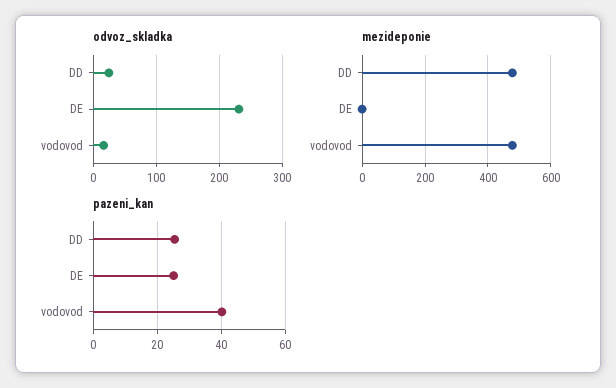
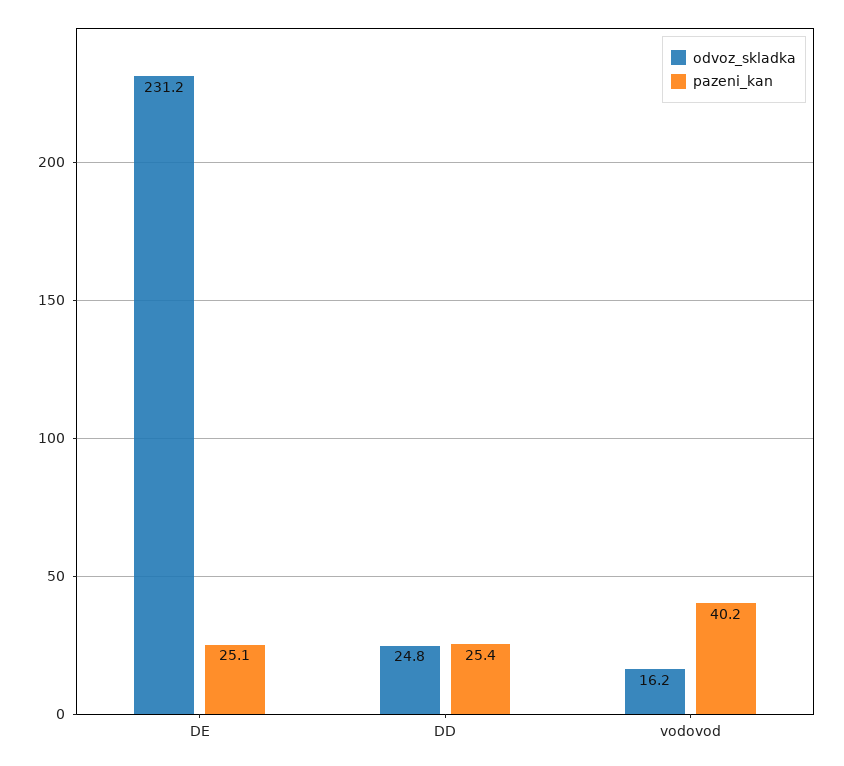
  {
    "odvoz_skladka": {
      "DD": 24.8,
      "DE": 231.2,
      "vodovod": 16.2
    },
-   "mezideponie": {
-     "DD": 480,
-     "DE": 0,
-     "vodovod": 480
-   },
    "pazeni_kan": {
      "DD": 25.4,
      "DE": 25.1,
      "vodovod": 40.2
    }
  }

